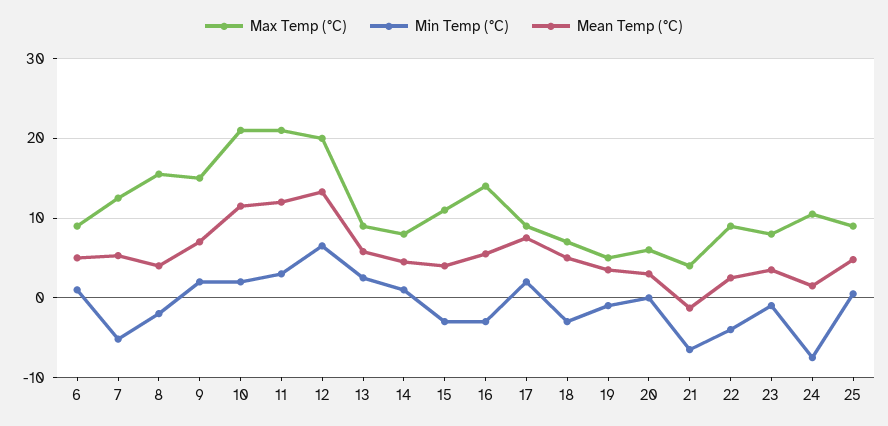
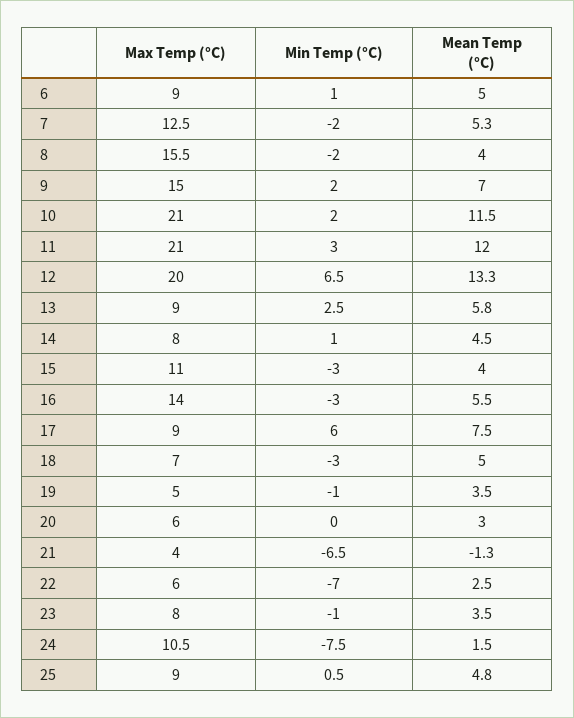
  {
    "Max Temp (°C)": {
      "6": 9,
      "7": 12.5,
      "8": 15.5,
      "9": 15,
      "10": 21,
      "11": 21,
      "12": 20,
      "13": 9,
      "14": 8,
      "15": 11,
      "16": 14,
      "17": 9,
      "18": 7,
      "19": 5,
      "20": 6,
      "21": 4,
-     "22": 9,
+     "22": 6,
      "23": 8,
      "24": 10.5,
      "25": 9
    },
    "Min Temp (°C)": {
      "6": 1,
-     "7": -5,
+     "7": -2,
      "8": -2,
      "9": 2,
      "10": 2,
      "11": 3,
      "12": 6.5,
      "13": 2.5,
      "14": 1,
      "15": -3,
      "16": -3,
-     "17": 2,
+     "17": 6,
      "18": -3,
      "19": -1,
      "20": 0,
      "21": -6.5,
-     "22": -4,
+     "22": -7,
      "23": -1,
      "24": -7.5,
      "25": 0.5
    },
    "Mean Temp (°C)": {
      "6": 5,
      "7": 5.3,
      "8": 4,
      "9": 7,
      "10": 11.5,
      "11": 12,
      "12": 13.3,
      "13": 5.8,
      "14": 4.5,
      "15": 4,
      "16": 5.5,
      "17": 7.5,
      "18": 5,
      "19": 3.5,
      "20": 3,
      "21": -1.3,
      "22": 2.5,
      "23": 3.5,
      "24": 1.5,
      "25": 4.8
    }
  }

